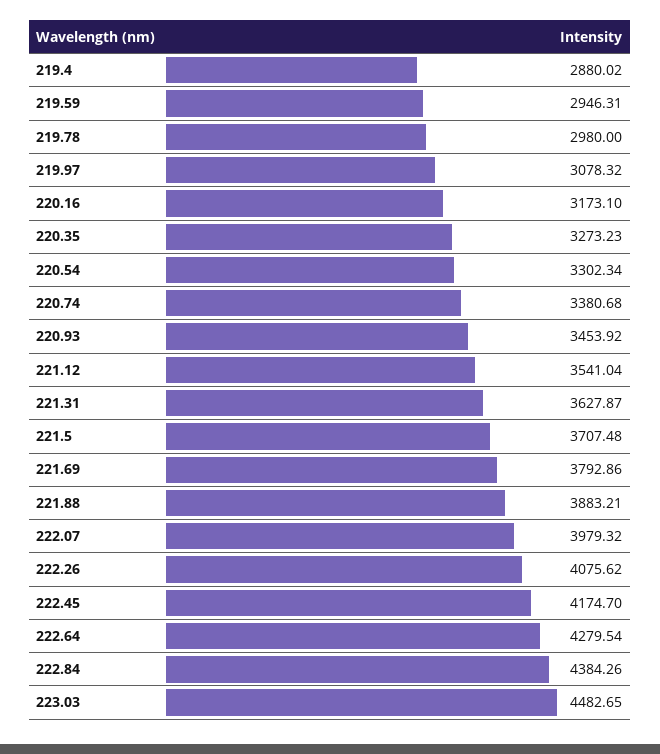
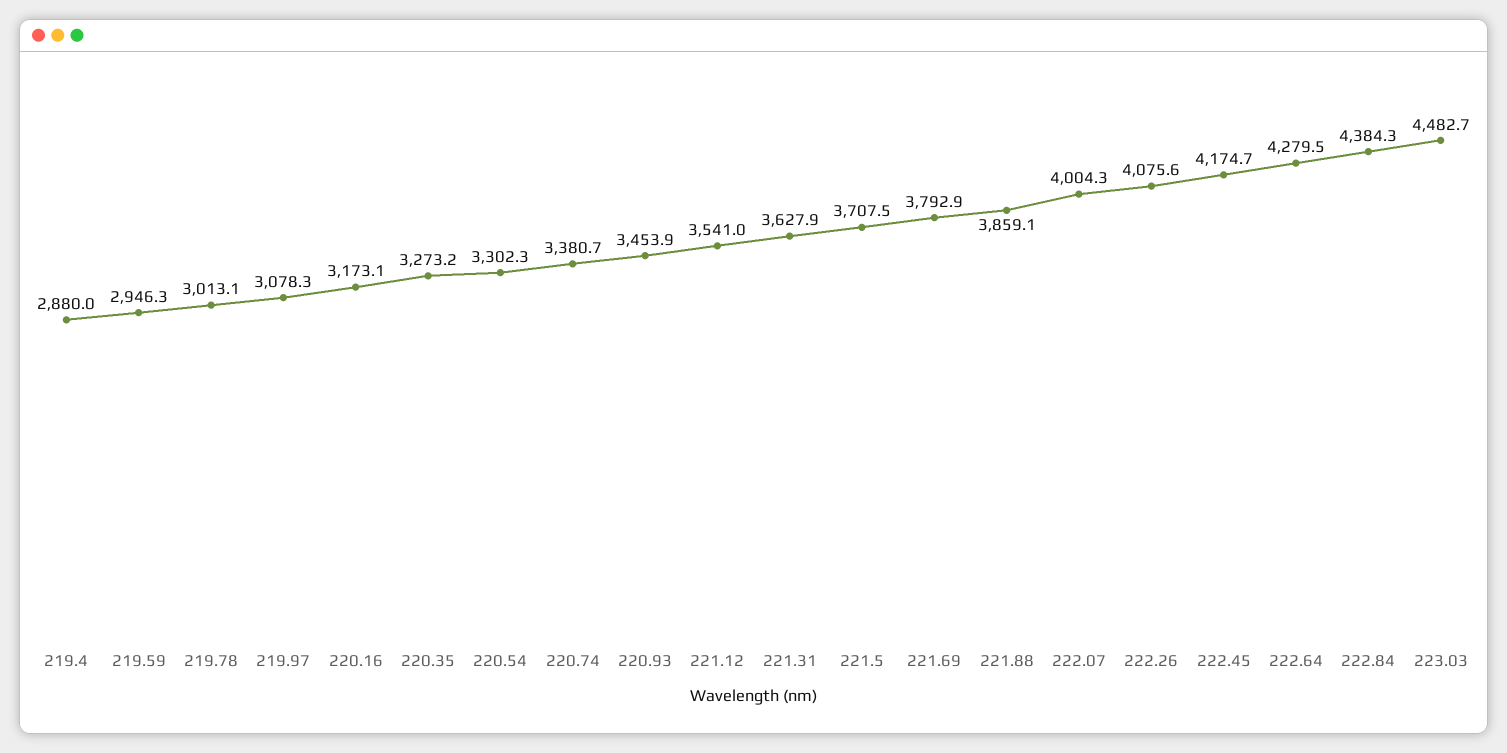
  {
    "219.4": 2880.02,
    "219.59": 2946.31,
-   "219.78": 2980,
+   "219.78": 3013.1,
    "219.97": 3078.32,
    "220.16": 3173.1,
    "220.35": 3273.23,
    "220.54": 3302.34,
    "220.74": 3380.68,
    "220.93": 3453.92,
    "221.12": 3541.04,
    "221.31": 3627.87,
    "221.5": 3707.48,
    "221.69": 3792.86,
-   "221.88": 3883.21,
+   "221.88": 3859.1,
-   "222.07": 3979.32,
+   "222.07": 4004.3,
    "222.26": 4075.62,
    "222.45": 4174.7,
    "222.64": 4279.54,
    "222.84": 4384.26,
    "223.03": 4482.65
  }

